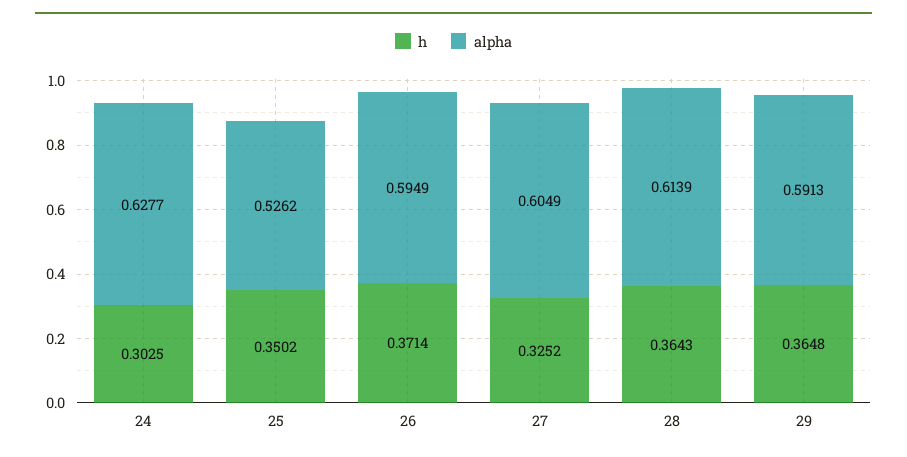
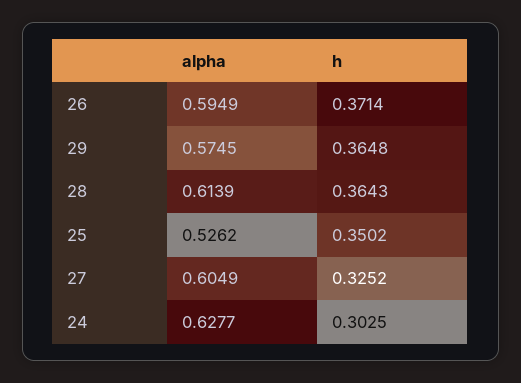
  {
    "h": {
      "24": 0.3025,
      "25": 0.3502,
      "26": 0.3714,
      "27": 0.3252,
      "28": 0.3643,
      "29": 0.3648
    },
    "alpha": {
      "24": 0.6277,
      "25": 0.5262,
      "26": 0.5949,
      "27": 0.6049,
      "28": 0.6139,
-     "29": 0.5913
+     "29": 0.5745
    }
  }

